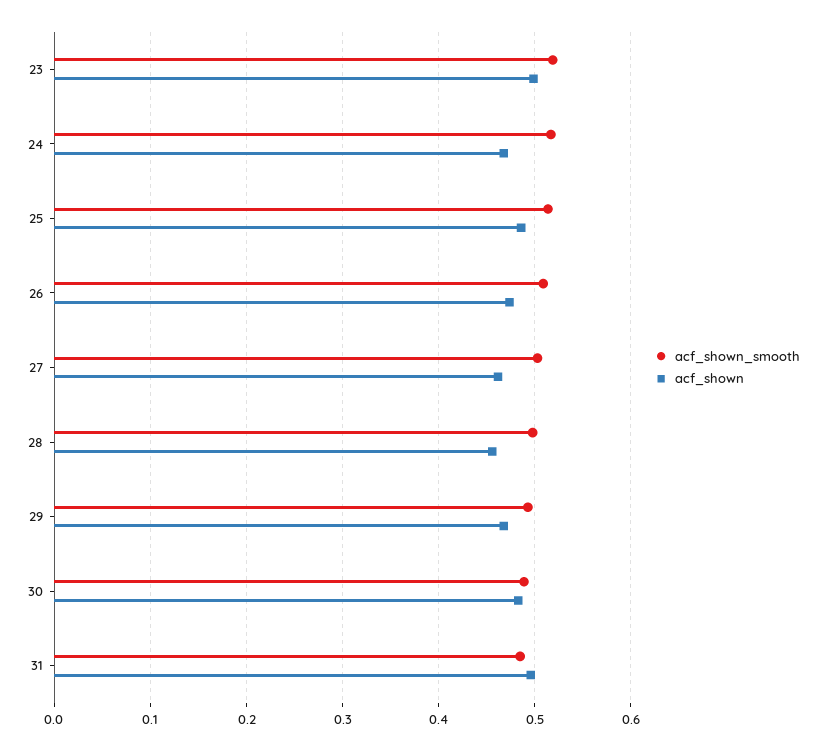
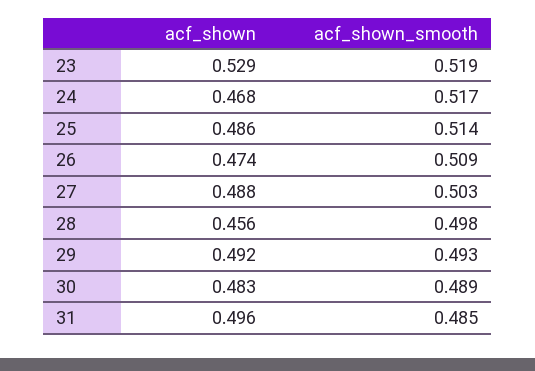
  {
    "acf_shown_smooth": {
      "23": 0.519,
      "24": 0.517,
      "25": 0.514,
      "26": 0.509,
      "27": 0.503,
      "28": 0.498,
      "29": 0.493,
      "30": 0.489,
      "31": 0.485
    },
    "acf_shown": {
-     "23": 0.5,
+     "23": 0.529,
      "24": 0.468,
      "25": 0.486,
      "26": 0.474,
-     "27": 0.46,
+     "27": 0.488,
      "28": 0.456,
-     "29": 0.47,
+     "29": 0.492,
      "30": 0.483,
      "31": 0.496
    }
  }

